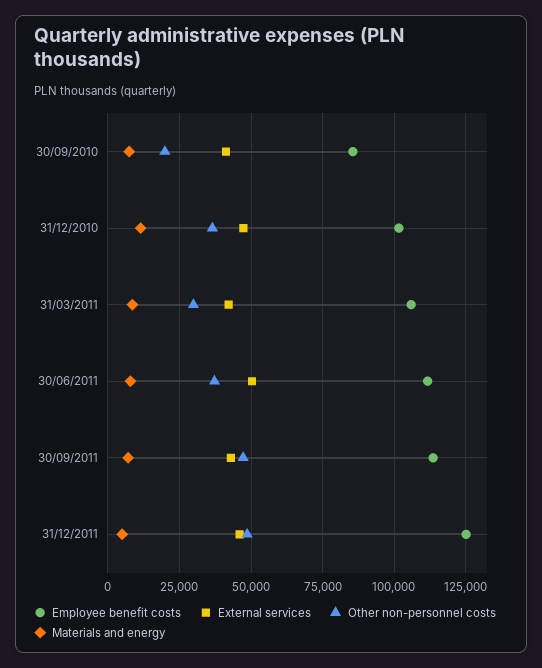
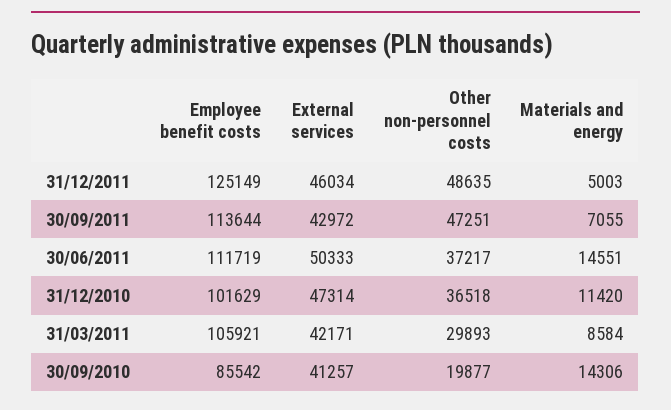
  {
    "Employee benefit costs": {
      "30/09/2010": 85542,
      "31/12/2010": 101629,
      "31/03/2011": 105921,
      "30/06/2011": 111719,
      "30/09/2011": 113644,
      "31/12/2011": 125149
    },
    "External services": {
      "30/09/2010": 41257,
      "31/12/2010": 47314,
      "31/03/2011": 42171,
      "30/06/2011": 50333,
      "30/09/2011": 42972,
      "31/12/2011": 46034
    },
    "Other non-personnel costs": {
      "30/09/2010": 19877,
      "31/12/2010": 36518,
      "31/03/2011": 29893,
      "30/06/2011": 37217,
      "30/09/2011": 47251,
      "31/12/2011": 48635
    },
    "Materials and energy": {
-     "30/09/2010": 7500,
+     "30/09/2010": 14306,
      "31/12/2010": 11420,
      "31/03/2011": 8584,
-     "30/06/2011": 7500,
+     "30/06/2011": 14551,
      "30/09/2011": 7055,
      "31/12/2011": 5003
    }
  }

